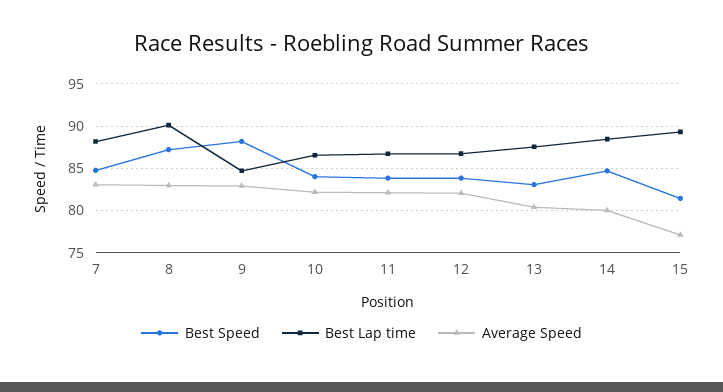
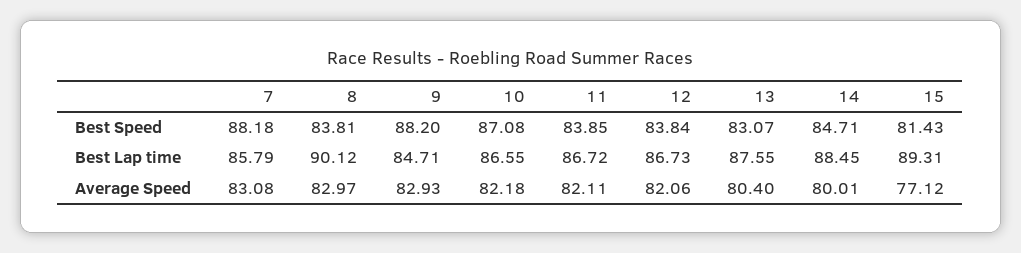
  {
    "Best Speed": {
-     "7": 85,
+     "7": 88.18,
-     "8": 87,
+     "8": 83.81,
      "9": 88.2,
-     "10": 84,
+     "10": 87.08,
      "11": 83.85,
      "12": 83.84,
      "13": 83.07,
      "14": 84.71,
      "15": 81.43
    },
    "Best Lap time": {
-     "7": 88,
+     "7": 85.79,
      "8": 90.12,
      "9": 84.71,
      "10": 86.55,
      "11": 86.72,
      "12": 86.73,
      "13": 87.55,
      "14": 88.45,
      "15": 89.31
    },
    "Average Speed": {
      "7": 83.08,
      "8": 82.97,
      "9": 82.93,
      "10": 82.18,
      "11": 82.11,
      "12": 82.06,
      "13": 80.4,
      "14": 80.01,
      "15": 77.12
    }
  }

